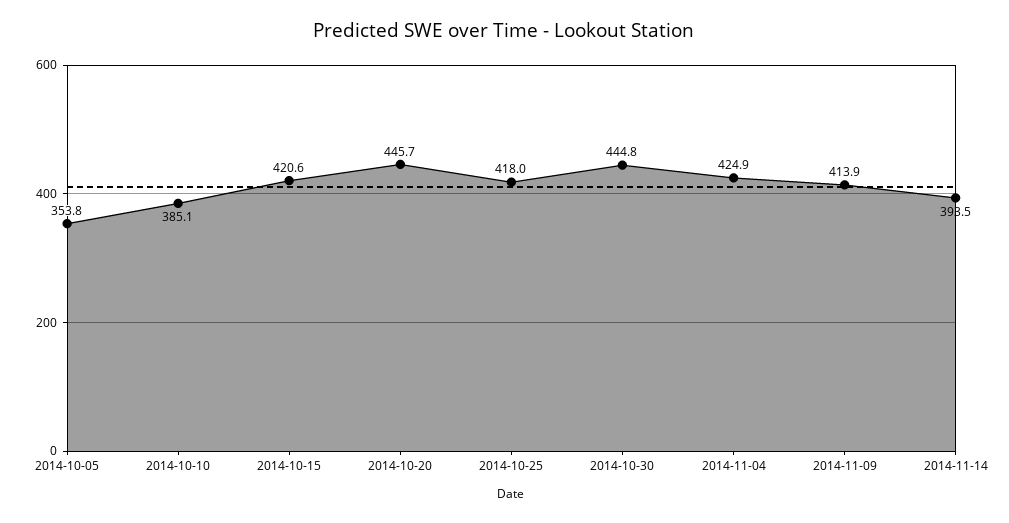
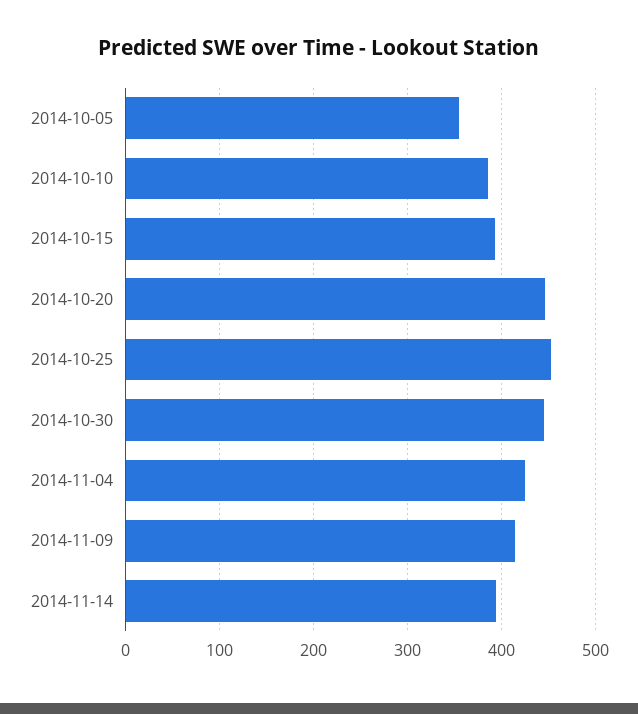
  {
    "2014-10-05": 353.8,
    "2014-10-10": 385.1,
-   "2014-10-15": 420.6,
+   "2014-10-15": 390,
    "2014-10-20": 445.7,
-   "2014-10-25": 418,
+   "2014-10-25": 450,
    "2014-10-30": 444.8,
    "2014-11-04": 424.9,
    "2014-11-09": 413.9,
    "2014-11-14": 393.5
  }

